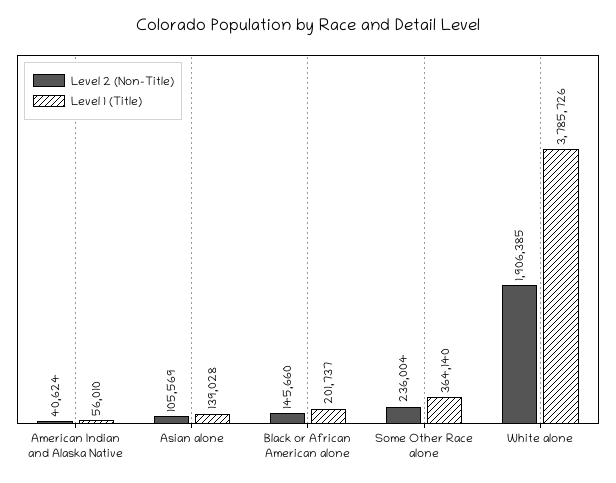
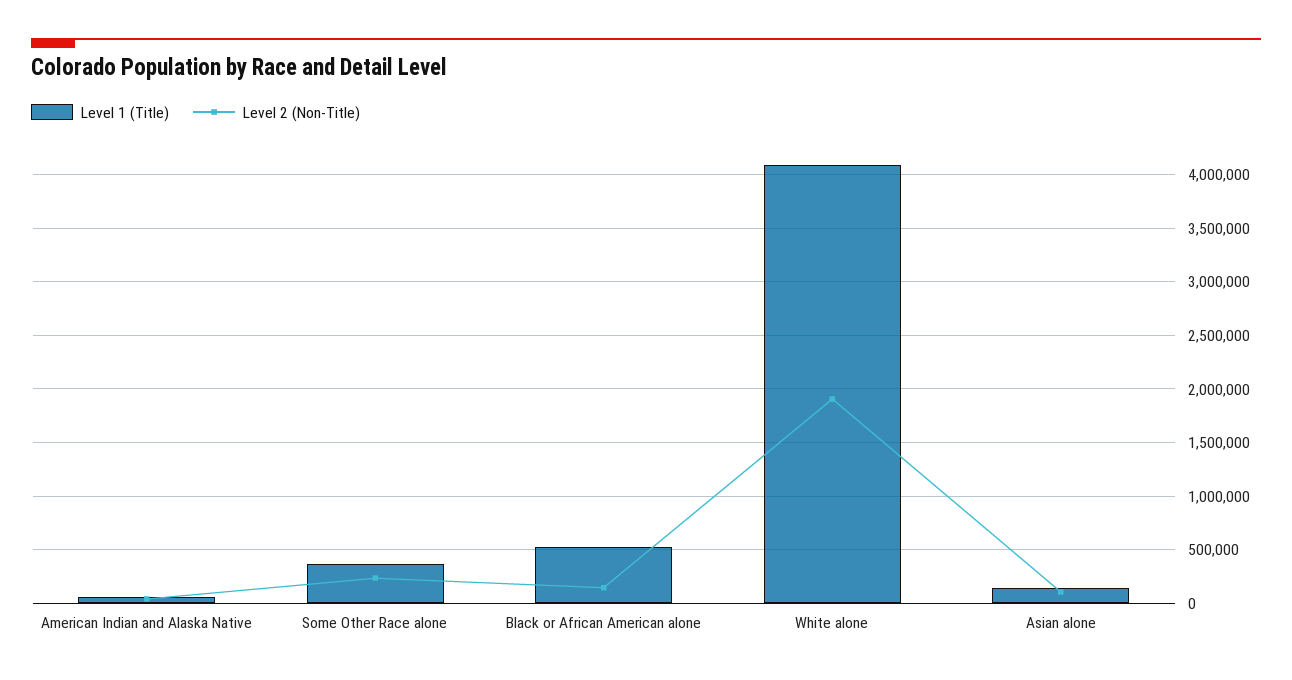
  {
    "Level 2 (Non-Title)": {
      "American Indian and Alaska Native": 40624,
      "Asian alone": 105569,
      "Black or African American alone": 145660,
      "Some Other Race alone": 236004,
      "White alone": 1906385
    },
    "Level 1 (Title)": {
      "American Indian and Alaska Native": 56010,
      "Asian alone": 139028,
-     "Black or African American alone": 201737,
+     "Black or African American alone": 500000,
      "Some Other Race alone": 364140,
-     "White alone": 3785726
+     "White alone": 4100000
    }
  }

